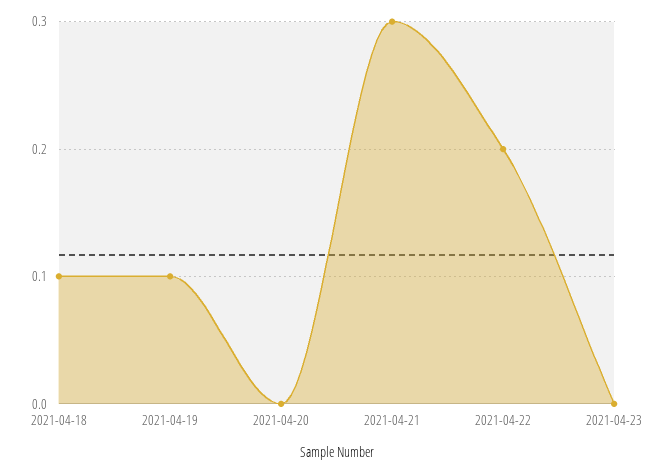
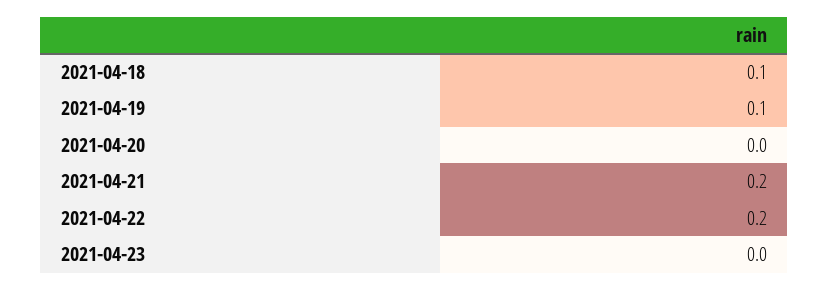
  {
    "2021-04-18": 0.1,
    "2021-04-19": 0.1,
    "2021-04-20": 0,
-   "2021-04-21": 0.3,
+   "2021-04-21": 0.2,
    "2021-04-22": 0.2,
    "2021-04-23": 0
  }

